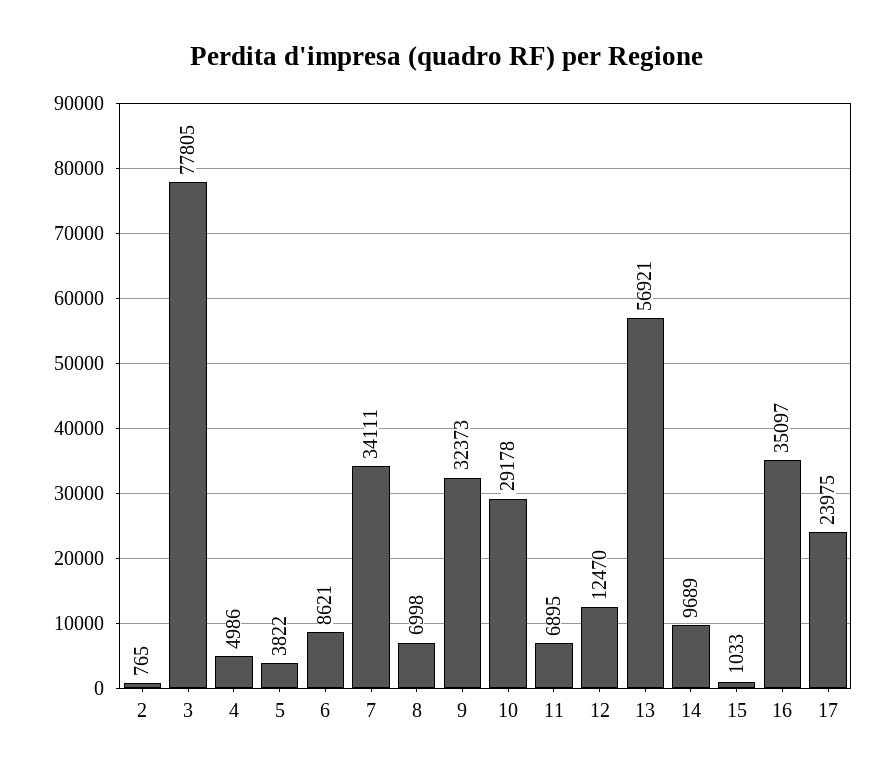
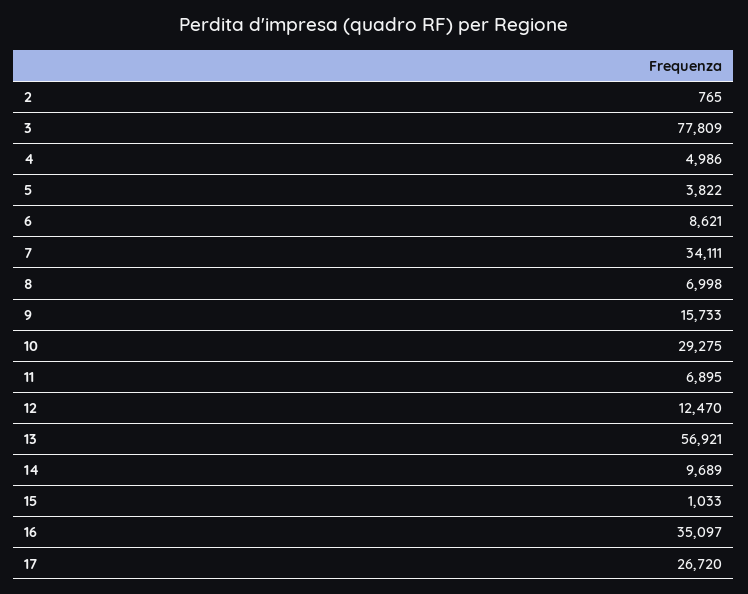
  {
    "2": 765,
-   "3": 77805,
+   "3": 77809,
    "4": 4986,
    "5": 3822,
    "6": 8621,
    "7": 34111,
    "8": 6998,
-   "9": 32373,
+   "9": 15733,
-   "10": 29178,
+   "10": 29275,
    "11": 6895,
    "12": 12470,
    "13": 56921,
    "14": 9689,
    "15": 1033,
    "16": 35097,
-   "17": 23975
+   "17": 26720
  }

